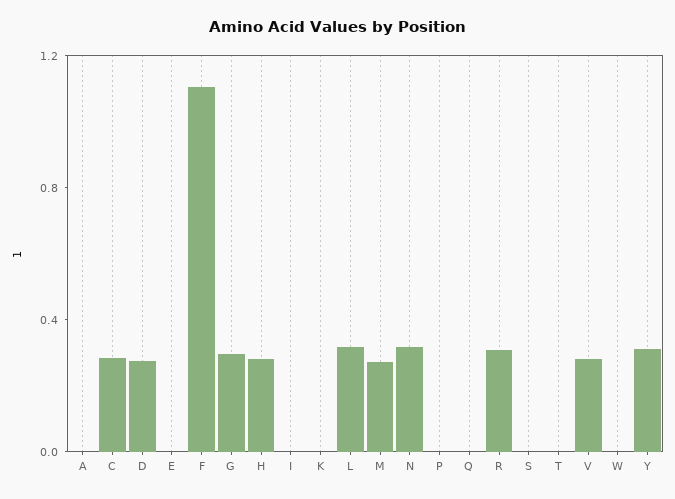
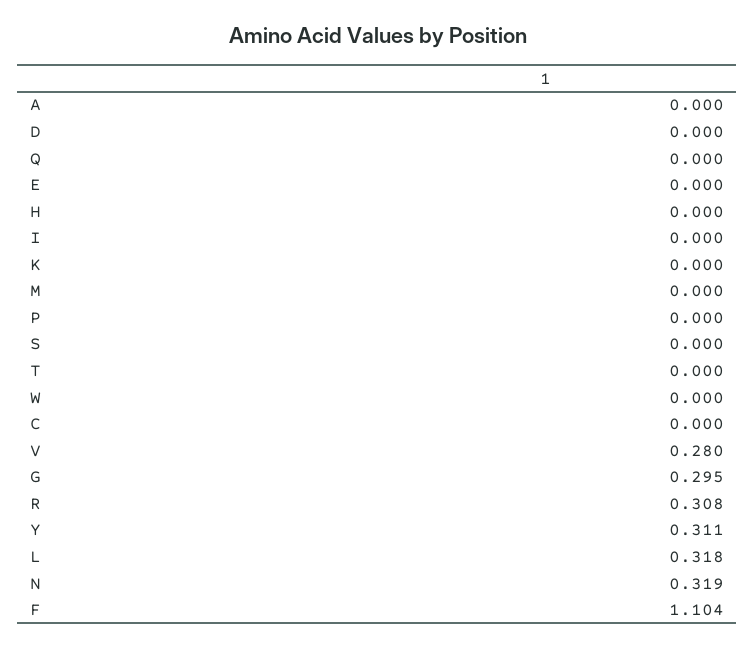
  {
    "A": 0,
-   "C": 0.3,
+   "C": 0,
-   "D": 0.3,
+   "D": 0,
    "E": 0,
    "F": 1.104,
    "G": 0.295,
-   "H": 0.3,
+   "H": 0,
    "I": 0,
    "K": 0,
    "L": 0.318,
-   "M": 0.3,
+   "M": 0,
    "N": 0.319,
    "P": 0,
    "Q": 0,
    "R": 0.308,
    "S": 0,
    "T": 0,
    "V": 0.28,
    "W": 0,
    "Y": 0.311
  }

